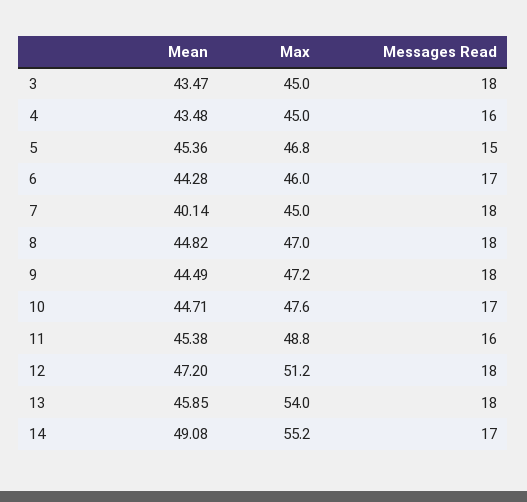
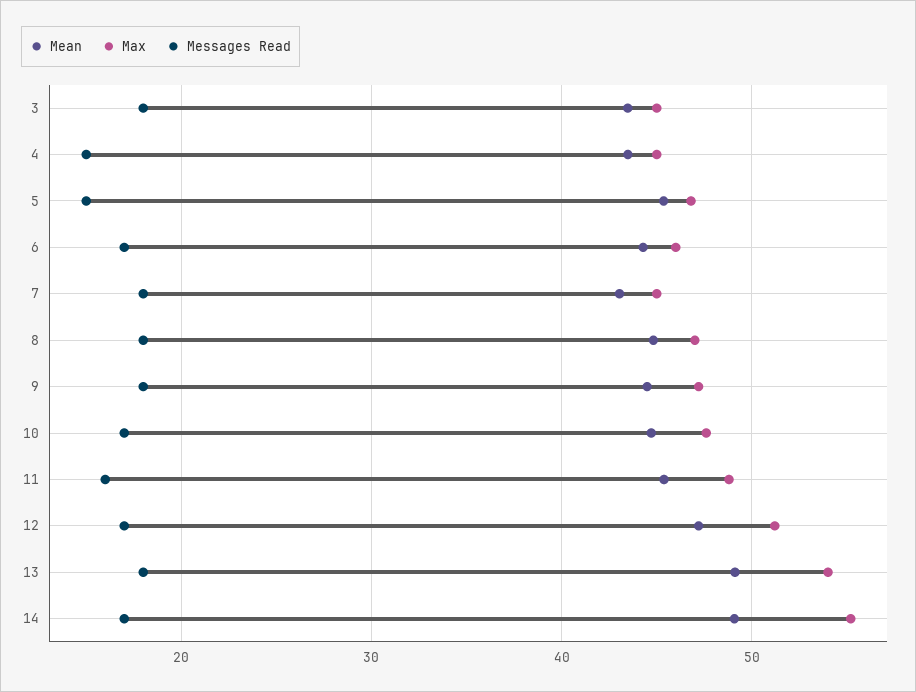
  {
    "Mean": {
      "3": 43.47,
      "4": 43.48,
      "5": 45.36,
      "6": 44.28,
-     "7": 40.14,
+     "7": 43,
      "8": 44.82,
      "9": 44.49,
      "10": 44.71,
      "11": 45.38,
      "12": 47.2,
-     "13": 45.85,
+     "13": 49,
      "14": 49.08
    },
    "Max": {
      "3": 45,
      "4": 45,
      "5": 46.8,
      "6": 46,
      "7": 45,
      "8": 47,
      "9": 47.2,
      "10": 47.6,
      "11": 48.8,
      "12": 51.2,
      "13": 54,
      "14": 55.2
    },
    "Messages Read": {
      "3": 18,
-     "4": 16,
+     "4": 15,
      "5": 15,
      "6": 17,
      "7": 18,
      "8": 18,
      "9": 18,
      "10": 17,
      "11": 16,
-     "12": 18,
+     "12": 17,
      "13": 18,
      "14": 17
    }
  }

